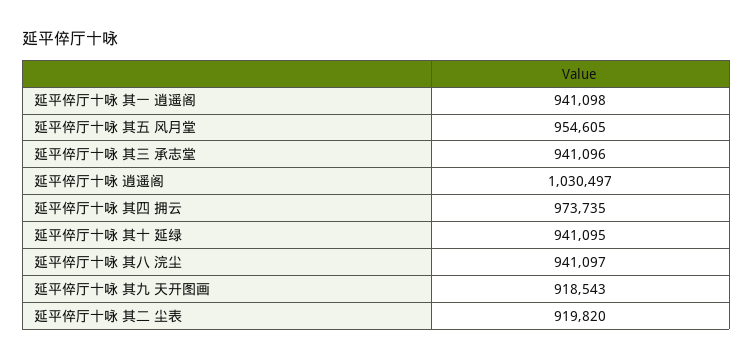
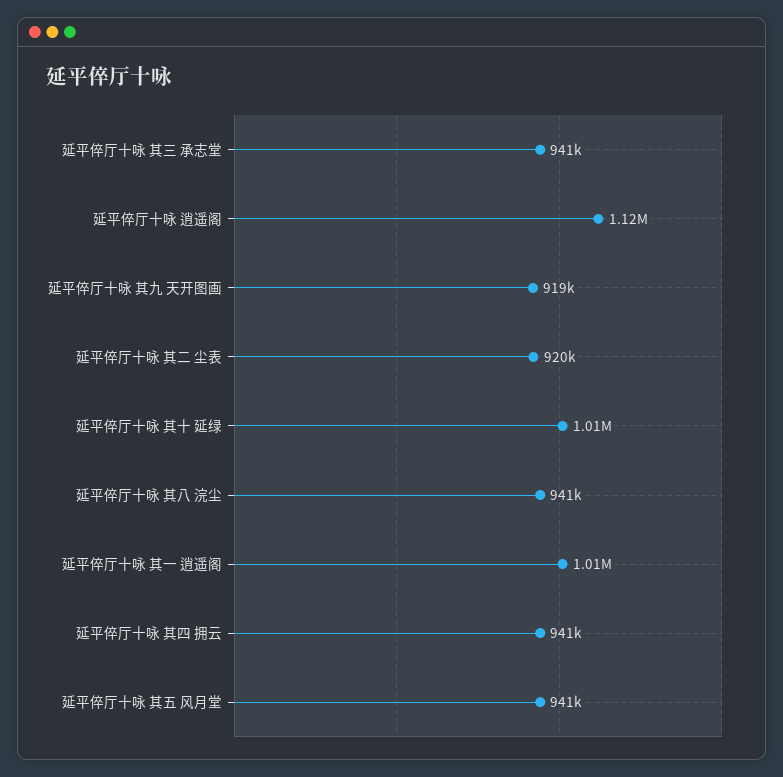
  {
-   "延平倅厅十咏 其一 逍遥阁": 941098,
+   "延平倅厅十咏 其一 逍遥阁": 1010000,
-   "延平倅厅十咏 其五 风月堂": 954605,
+   "延平倅厅十咏 其五 风月堂": 941000,
    "延平倅厅十咏 其三 承志堂": 941096,
-   "延平倅厅十咏 逍遥阁": 1030497,
+   "延平倅厅十咏 逍遥阁": 1120000,
-   "延平倅厅十咏 其四 拥云": 973735,
+   "延平倅厅十咏 其四 拥云": 941000,
-   "延平倅厅十咏 其十 延绿": 941095,
+   "延平倅厅十咏 其十 延绿": 1010000,
    "延平倅厅十咏 其八 浣尘": 941097,
    "延平倅厅十咏 其九 天开图画": 918543,
    "延平倅厅十咏 其二 尘表": 919820
  }

